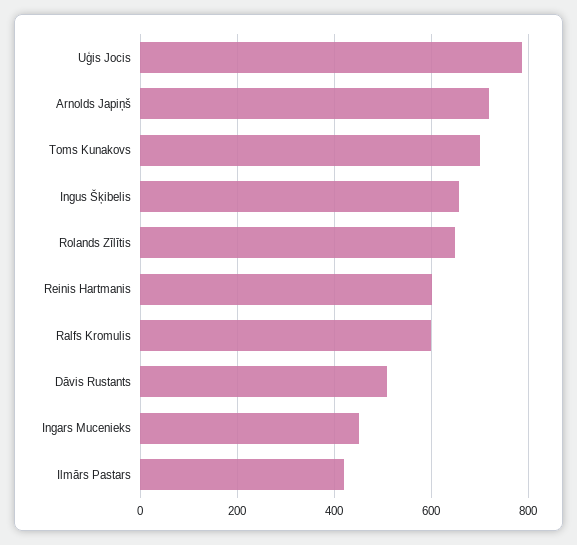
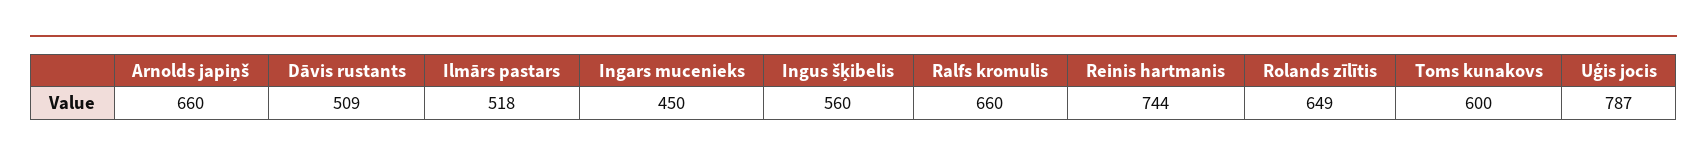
  {
    "Uģis Jocis": 787,
-   "Arnolds Japiņš": 720,
+   "Arnolds Japiņš": 660,
-   "Toms Kunakovs": 700,
+   "Toms Kunakovs": 600,
-   "Ingus Šķibelis": 660,
+   "Ingus Šķibelis": 560,
    "Rolands Zīlītis": 649,
-   "Reinis Hartmanis": 600,
+   "Reinis Hartmanis": 744,
-   "Ralfs Kromulis": 600,
+   "Ralfs Kromulis": 660,
    "Dāvis Rustants": 509,
    "Ingars Mucenieks": 450,
-   "Ilmārs Pastars": 420
+   "Ilmārs Pastars": 518
  }

